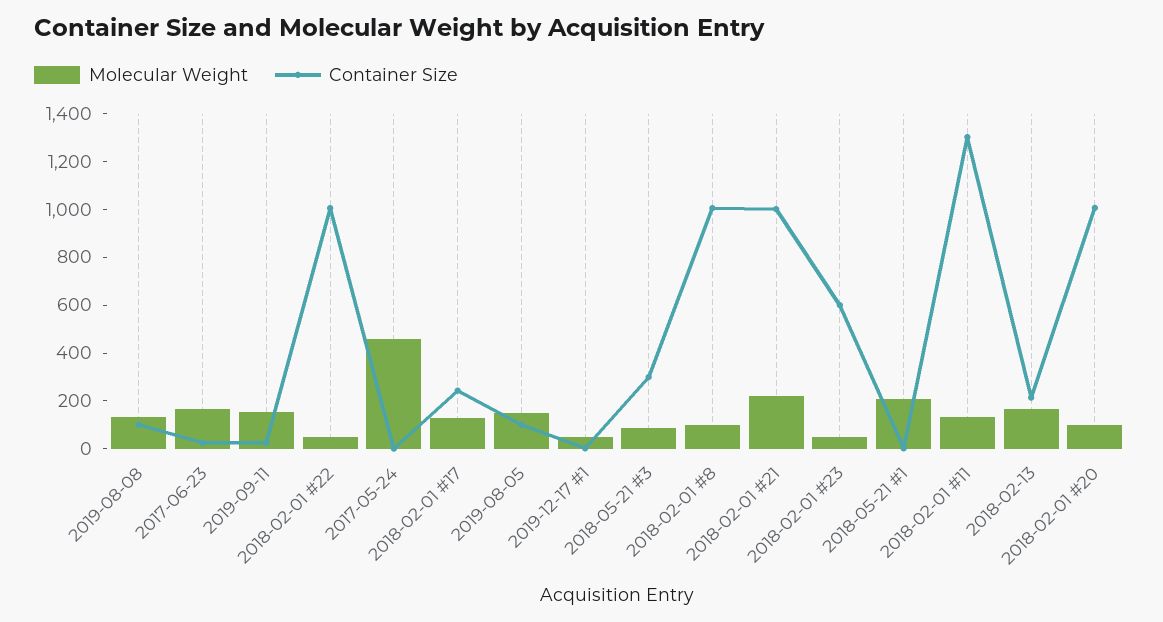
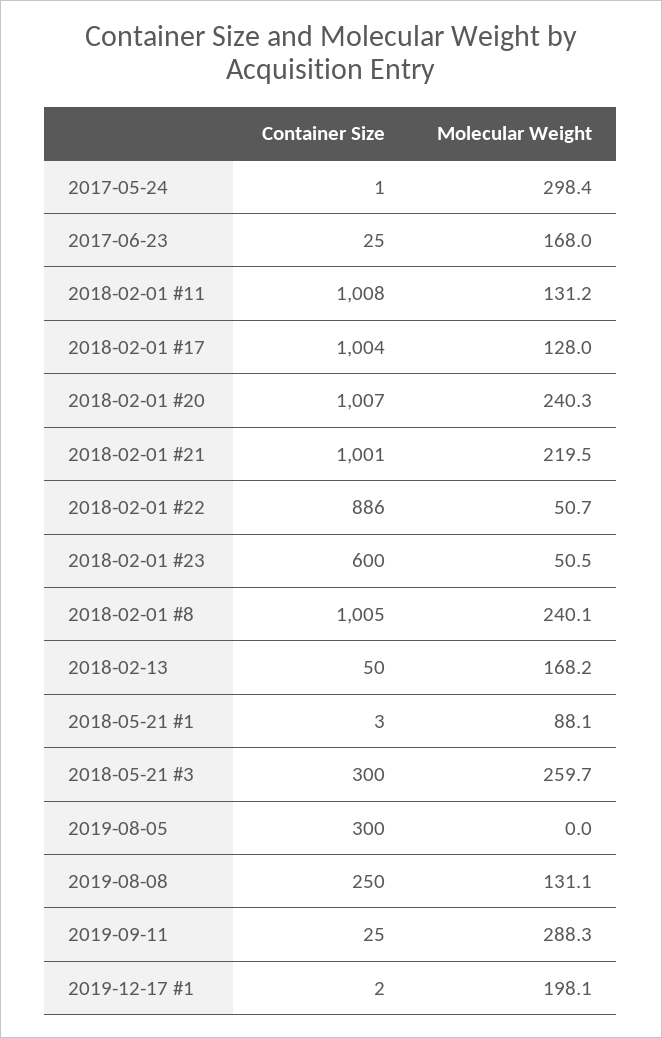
  {
    "Molecular Weight": {
      "2019-08-08": 131.1,
      "2017-06-23": 168,
-     "2019-09-11": 150,
+     "2019-09-11": 288.3,
      "2018-02-01 #22": 50.7,
-     "2017-05-24": 450,
+     "2017-05-24": 298.4,
      "2018-02-01 #17": 128,
-     "2019-08-05": 150,
+     "2019-08-05": 0,
-     "2019-12-17 #1": 50,
+     "2019-12-17 #1": 198.1,
-     "2018-05-21 #3": 100,
+     "2018-05-21 #3": 259.7,
-     "2018-02-01 #8": 100,
+     "2018-02-01 #8": 240.1,
      "2018-02-01 #21": 219.5,
      "2018-02-01 #23": 50.5,
-     "2018-05-21 #1": 200,
+     "2018-05-21 #1": 88.1,
      "2018-02-01 #11": 131.2,
      "2018-02-13": 168.2,
-     "2018-02-01 #20": 100
+     "2018-02-01 #20": 240.3
    },
    "Container Size": {
-     "2019-08-08": 100,
+     "2019-08-08": 250,
      "2017-06-23": 25,
      "2019-09-11": 25,
-     "2018-02-01 #22": 1000,
+     "2018-02-01 #22": 886,
      "2017-05-24": 1,
-     "2018-02-01 #17": 250,
+     "2018-02-01 #17": 1004,
-     "2019-08-05": 100,
+     "2019-08-05": 300,
      "2019-12-17 #1": 2,
      "2018-05-21 #3": 300,
      "2018-02-01 #8": 1005,
      "2018-02-01 #21": 1001,
      "2018-02-01 #23": 600,
      "2018-05-21 #1": 3,
-     "2018-02-01 #11": 1300,
+     "2018-02-01 #11": 1008,
-     "2018-02-13": 200,
+     "2018-02-13": 50,
      "2018-02-01 #20": 1007
    }
  }

